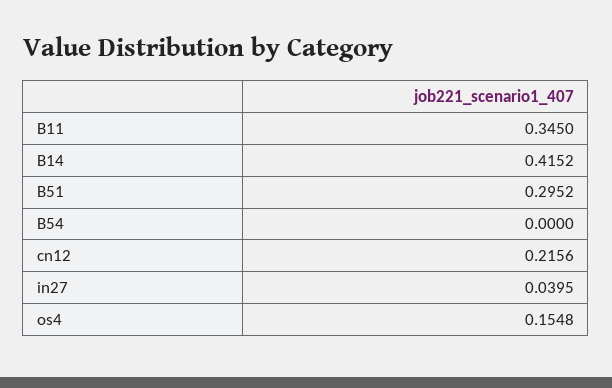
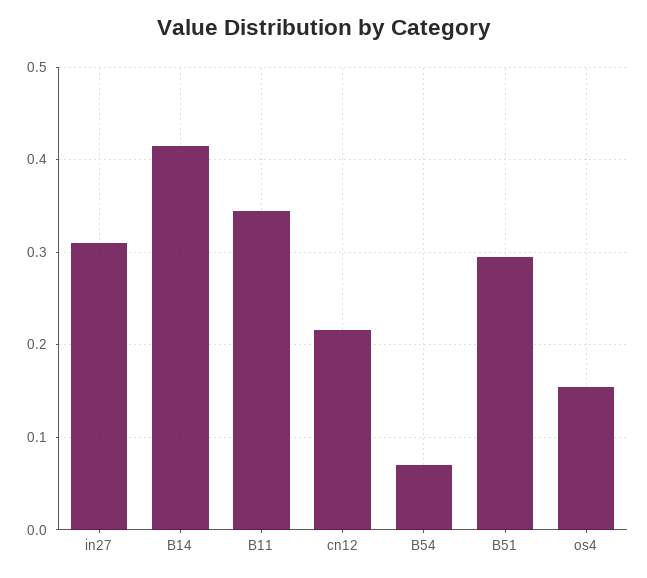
  {
    "B11": 0.345,
    "B14": 0.4152,
    "B51": 0.2952,
-   "B54": 0,
+   "B54": 0.07,
    "cn12": 0.2156,
-   "in27": 0.0395,
+   "in27": 0.31,
    "os4": 0.1548
  }

